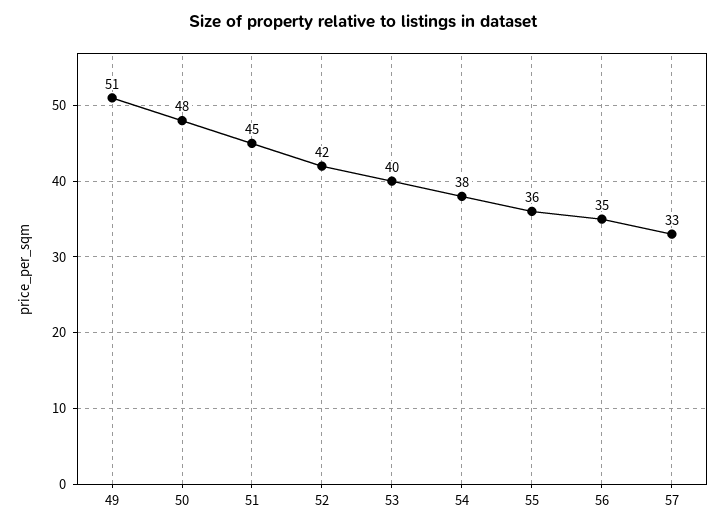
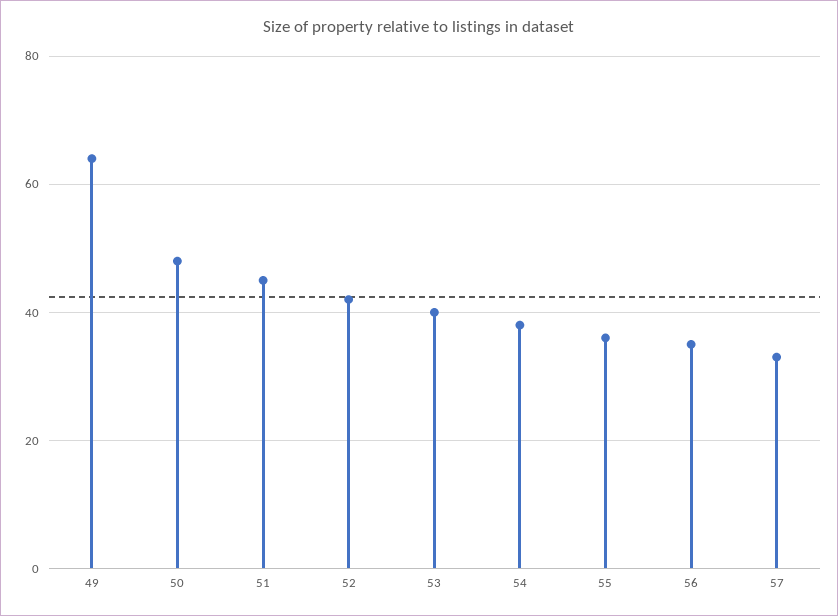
  {
-   "49": 51,
+   "49": 65,
    "50": 48,
    "51": 45,
    "52": 42,
    "53": 40,
    "54": 38,
    "55": 36,
    "56": 35,
    "57": 33
  }

